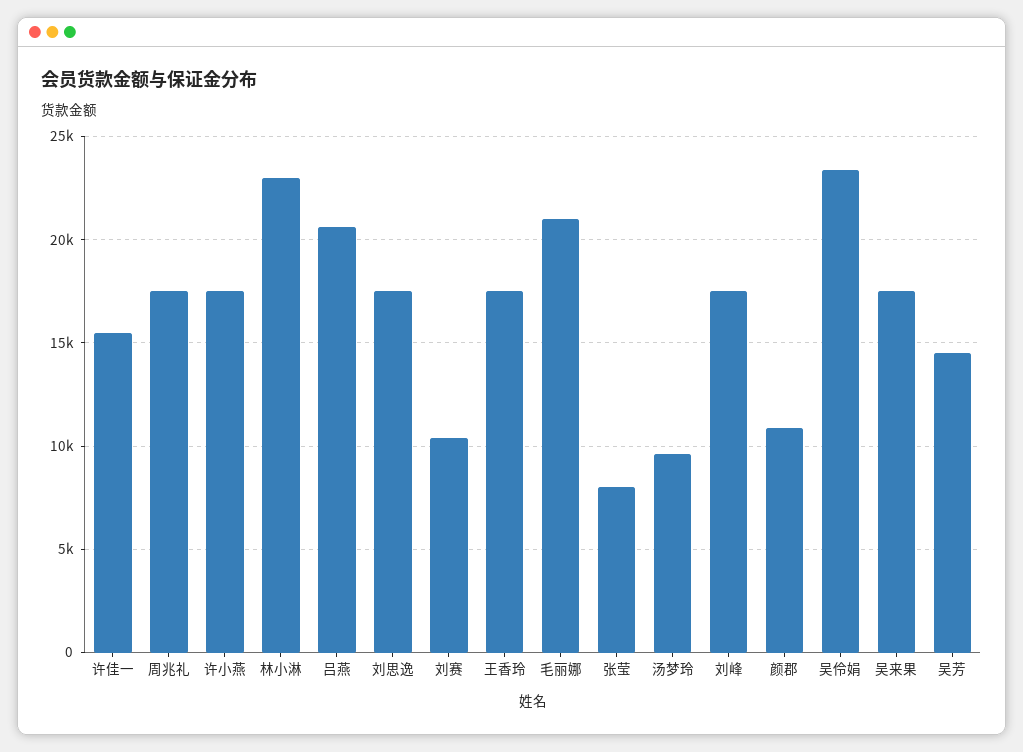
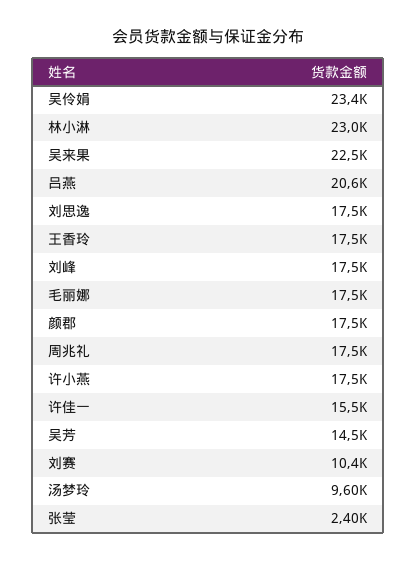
  {
    "许佳一": 15500,
    "周兆礼": 17500,
    "许小燕": 17500,
    "林小淋": 23000,
    "吕燕": 20600,
    "刘思逸": 17500,
    "刘赛": 10400,
    "王香玲": 17500,
-   "毛丽娜": 21000,
+   "毛丽娜": 17500,
-   "张莹": 8000,
+   "张莹": 2400,
    "汤梦玲": 9600,
    "刘峰": 17500,
-   "颜郡": 11000,
+   "颜郡": 17500,
    "吴伶娟": 23400,
-   "吴来果": 17500,
+   "吴来果": 22500,
    "吴芳": 14500
  }

